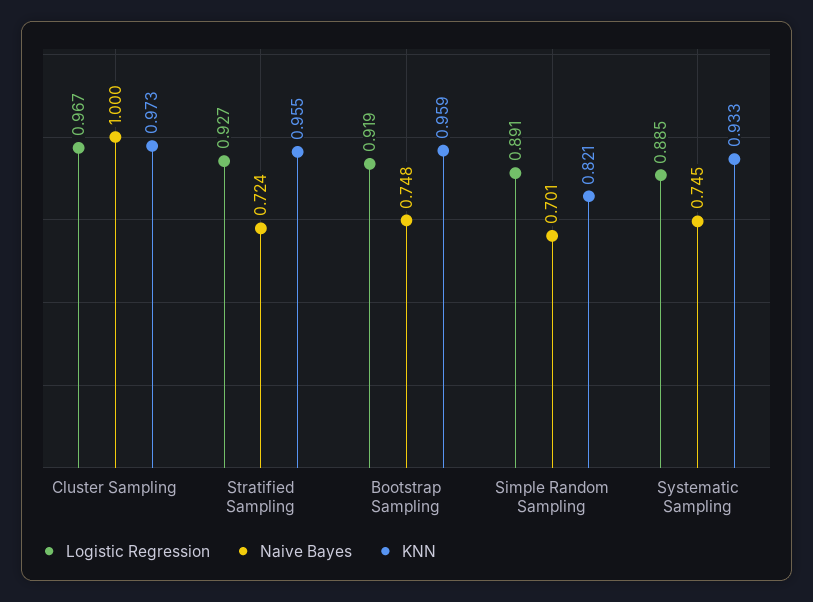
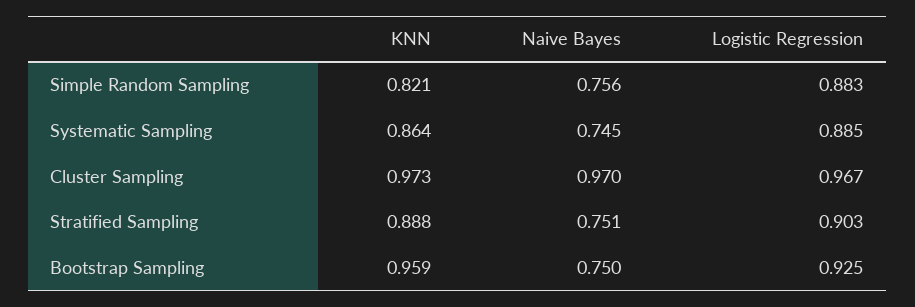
  {
    "Logistic Regression": {
      "Cluster Sampling": 0.967,
-     "Stratified Sampling": 0.927,
+     "Stratified Sampling": 0.903,
-     "Bootstrap Sampling": 0.919,
+     "Bootstrap Sampling": 0.925,
-     "Simple Random Sampling": 0.891,
+     "Simple Random Sampling": 0.883,
      "Systematic Sampling": 0.885
    },
    "Naive Bayes": {
-     "Cluster Sampling": 1,
+     "Cluster Sampling": 0.97,
-     "Stratified Sampling": 0.724,
+     "Stratified Sampling": 0.751,
-     "Bootstrap Sampling": 0.748,
+     "Bootstrap Sampling": 0.75,
-     "Simple Random Sampling": 0.701,
+     "Simple Random Sampling": 0.756,
      "Systematic Sampling": 0.745
    },
    "KNN": {
      "Cluster Sampling": 0.973,
-     "Stratified Sampling": 0.955,
+     "Stratified Sampling": 0.888,
      "Bootstrap Sampling": 0.959,
      "Simple Random Sampling": 0.821,
-     "Systematic Sampling": 0.933
+     "Systematic Sampling": 0.864
    }
  }

